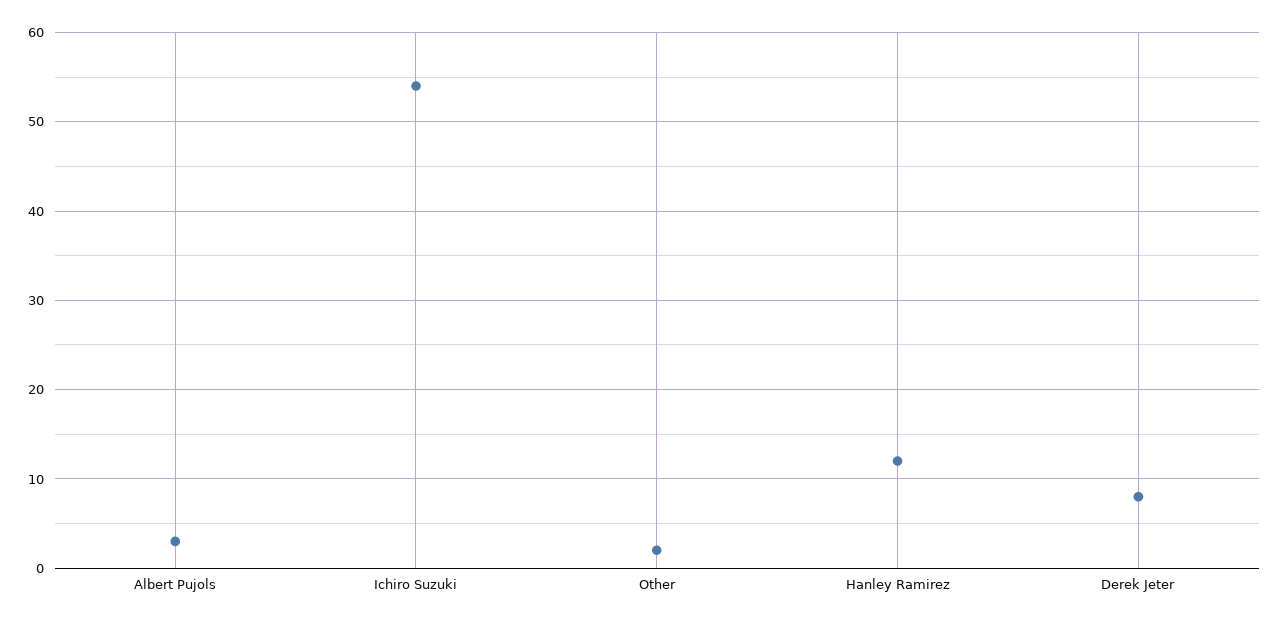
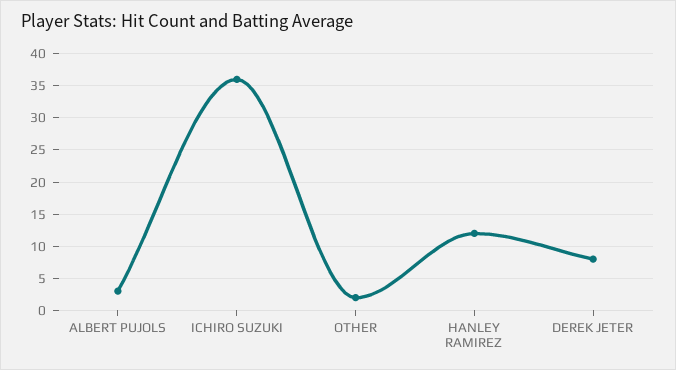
  {
    "Albert Pujols": 3,
-   "Ichiro Suzuki": 54,
+   "Ichiro Suzuki": 36,
    "Other": 2,
    "Hanley Ramirez": 12,
    "Derek Jeter": 8
  }

